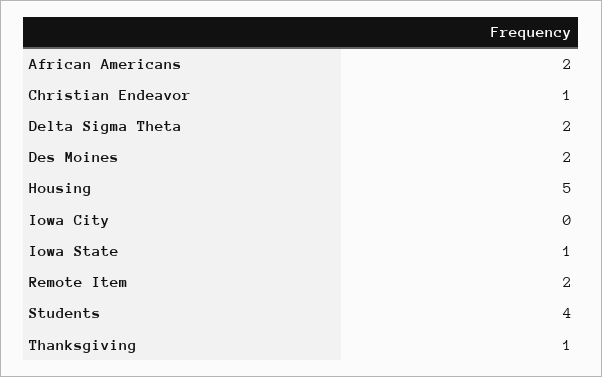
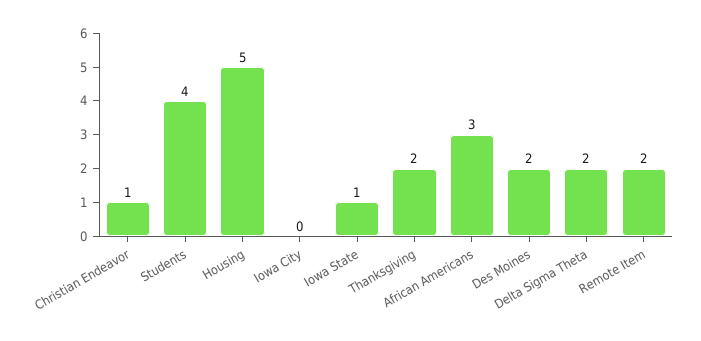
  {
-   "African Americans": 2,
+   "African Americans": 3,
    "Christian Endeavor": 1,
    "Delta Sigma Theta": 2,
    "Des Moines": 2,
    "Housing": 5,
    "Iowa City": 0,
    "Iowa State": 1,
    "Remote Item": 2,
    "Students": 4,
-   "Thanksgiving": 1
+   "Thanksgiving": 2
  }

